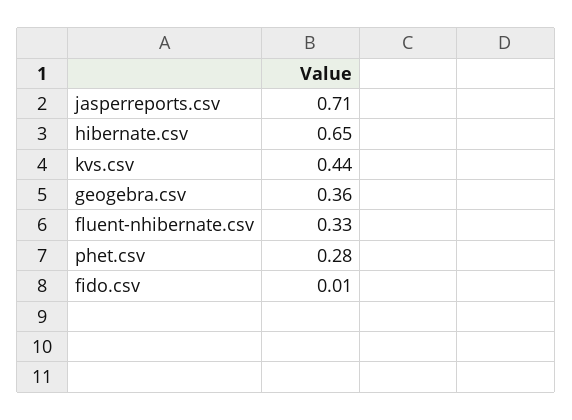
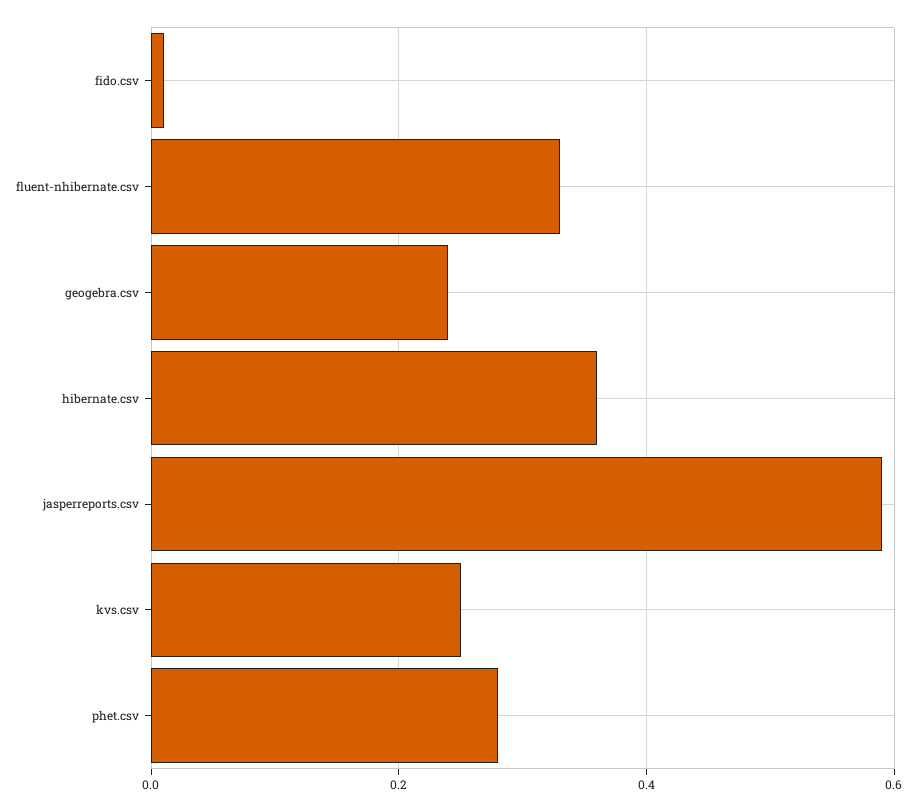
  {
-   "jasperreports.csv": 0.71,
+   "jasperreports.csv": 0.6,
-   "hibernate.csv": 0.65,
+   "hibernate.csv": 0.35,
-   "kvs.csv": 0.44,
+   "kvs.csv": 0.25,
-   "geogebra.csv": 0.36,
+   "geogebra.csv": 0.25,
    "fluent-nhibernate.csv": 0.33,
    "phet.csv": 0.28,
    "fido.csv": 0.01
  }

